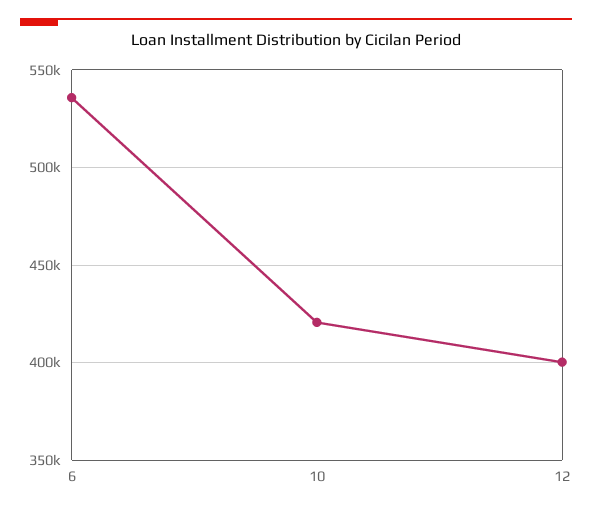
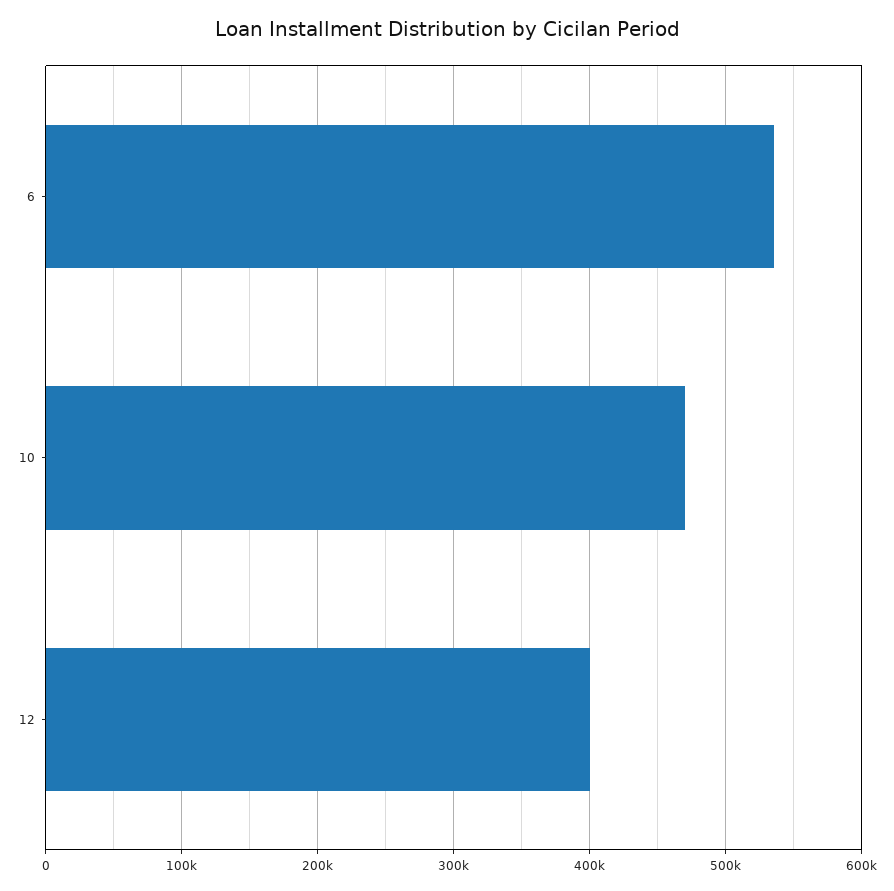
  {
    "6": 535000,
-   "10": 420000,
+   "10": 470000,
    "12": 400000
  }

